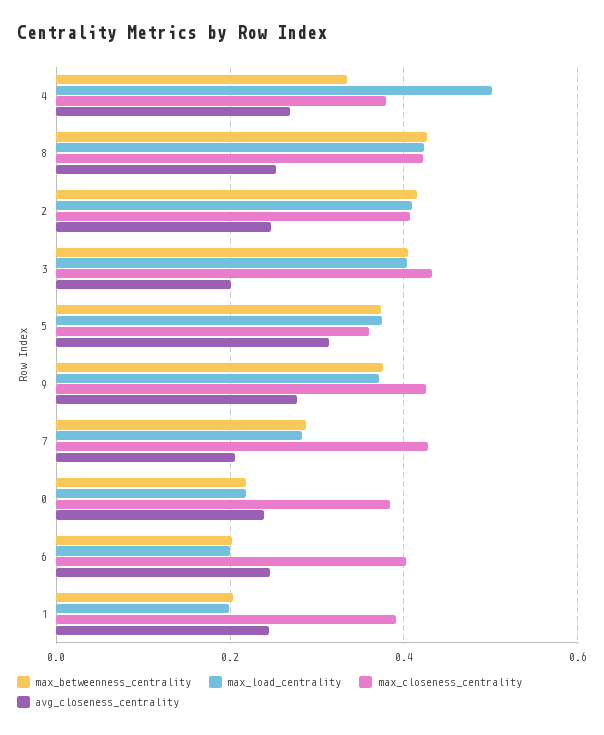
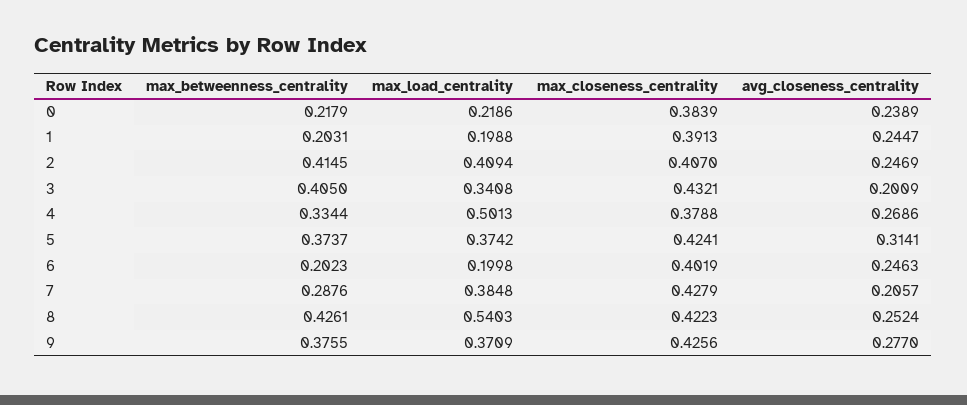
  {
    "max_betweenness_centrality": {
      "4": 0.3344,
      "8": 0.4261,
      "2": 0.4145,
      "3": 0.405,
      "5": 0.3737,
      "9": 0.3755,
      "7": 0.2876,
      "0": 0.2179,
      "6": 0.2023,
      "1": 0.2031
    },
    "max_load_centrality": {
      "4": 0.5013,
-     "8": 0.42,
+     "8": 0.5403,
      "2": 0.4094,
-     "3": 0.4,
+     "3": 0.3408,
      "5": 0.3742,
      "9": 0.3709,
-     "7": 0.28,
+     "7": 0.3848,
      "0": 0.2186,
      "6": 0.1998,
      "1": 0.1988
    },
    "max_closeness_centrality": {
      "4": 0.3788,
      "8": 0.4223,
      "2": 0.407,
      "3": 0.4321,
-     "5": 0.36,
+     "5": 0.4241,
      "9": 0.4256,
      "7": 0.4279,
      "0": 0.3839,
      "6": 0.4019,
      "1": 0.3913
    },
    "avg_closeness_centrality": {
      "4": 0.2686,
      "8": 0.2524,
      "2": 0.2469,
      "3": 0.2009,
      "5": 0.3141,
      "9": 0.277,
      "7": 0.2057,
      "0": 0.2389,
      "6": 0.2463,
      "1": 0.2447
    }
  }

